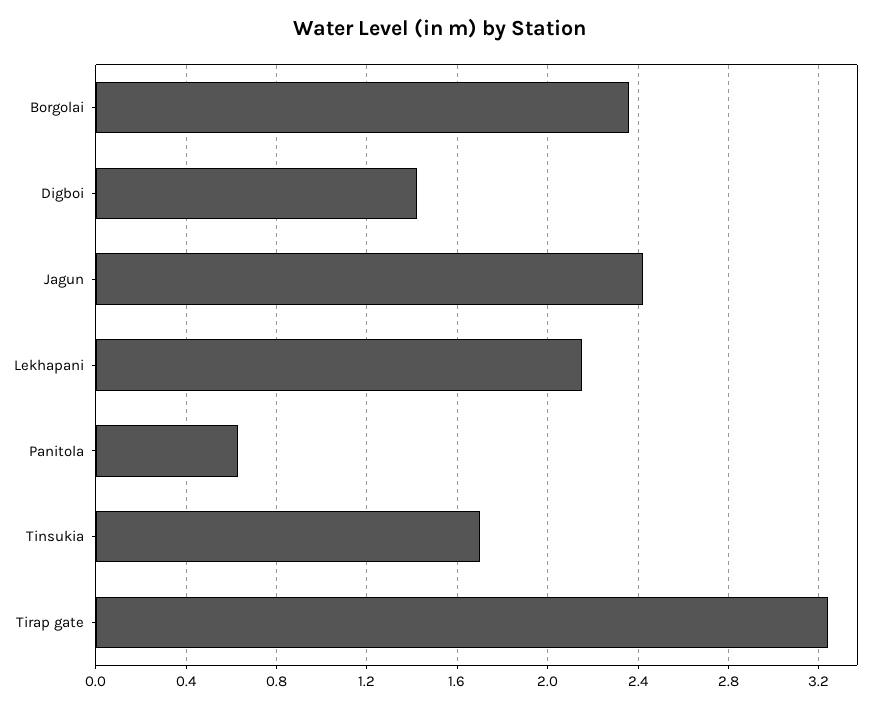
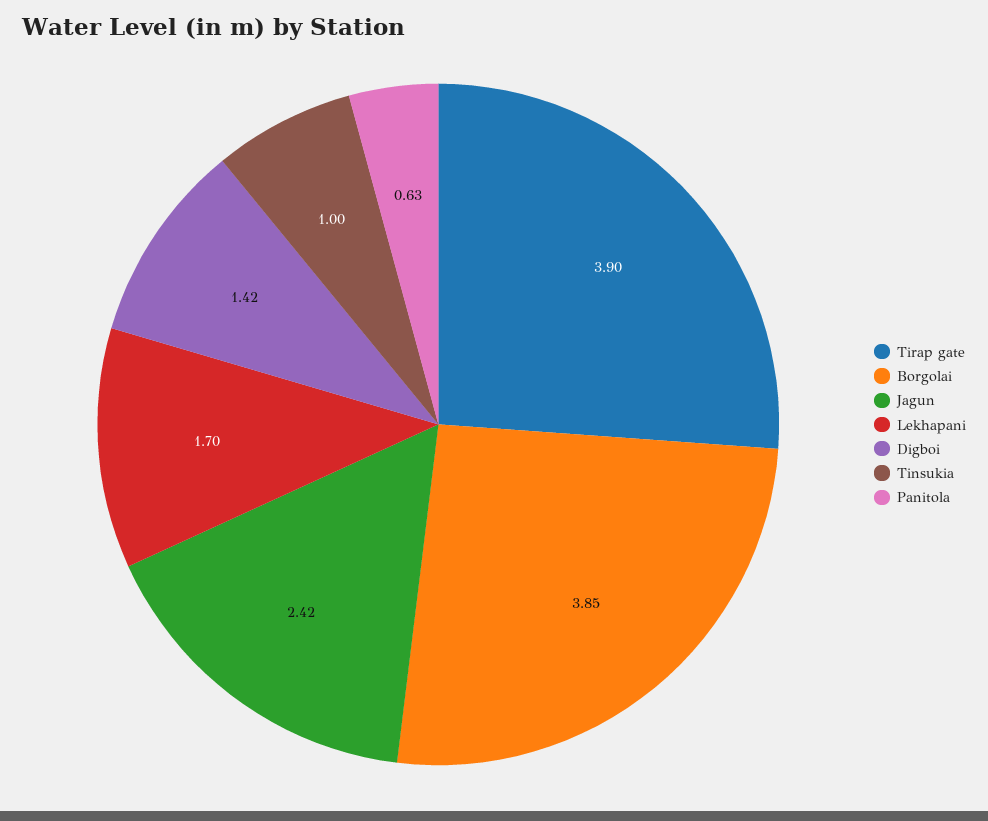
  {
-   "Borgolai": 2.35,
+   "Borgolai": 3.85,
    "Digboi": 1.42,
    "Jagun": 2.42,
-   "Lekhapani": 2.15,
+   "Lekhapani": 1.7,
    "Panitola": 0.63,
-   "Tinsukia": 1.7,
+   "Tinsukia": 1,
-   "Tirap gate": 3.25
+   "Tirap gate": 3.9
  }

